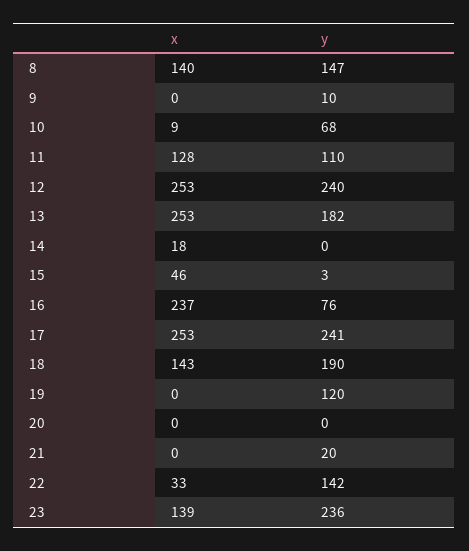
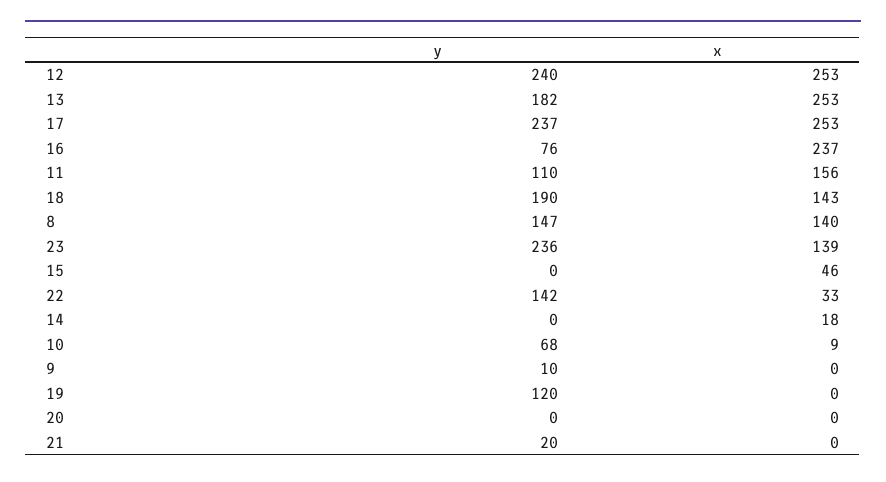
  {
    "x": {
      "8": 140,
      "9": 0,
      "10": 9,
-     "11": 128,
+     "11": 156,
      "12": 253,
      "13": 253,
      "14": 18,
      "15": 46,
      "16": 237,
      "17": 253,
      "18": 143,
      "19": 0,
      "20": 0,
      "21": 0,
      "22": 33,
      "23": 139
    },
    "y": {
      "8": 147,
      "9": 10,
      "10": 68,
      "11": 110,
      "12": 240,
      "13": 182,
      "14": 0,
-     "15": 3,
+     "15": 0,
      "16": 76,
-     "17": 241,
+     "17": 237,
      "18": 190,
      "19": 120,
      "20": 0,
      "21": 20,
      "22": 142,
      "23": 236
    }
  }

